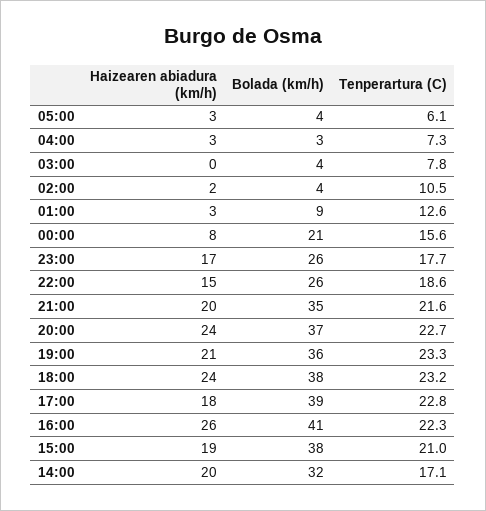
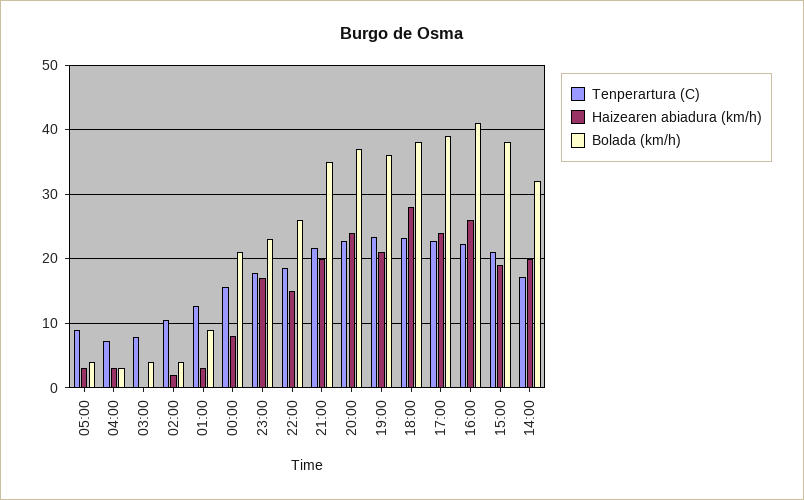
  {
    "Haizearen abiadura (km/h)": {
      "05:00": 3,
      "04:00": 3,
      "03:00": 0,
      "02:00": 2,
      "01:00": 3,
      "00:00": 8,
      "23:00": 17,
      "22:00": 15,
      "21:00": 20,
      "20:00": 24,
      "19:00": 21,
-     "18:00": 24,
+     "18:00": 28,
-     "17:00": 18,
+     "17:00": 24,
      "16:00": 26,
      "15:00": 19,
      "14:00": 20
    },
    "Bolada (km/h)": {
      "05:00": 4,
      "04:00": 3,
      "03:00": 4,
      "02:00": 4,
      "01:00": 9,
      "00:00": 21,
-     "23:00": 26,
+     "23:00": 23,
      "22:00": 26,
      "21:00": 35,
      "20:00": 37,
      "19:00": 36,
      "18:00": 38,
      "17:00": 39,
      "16:00": 41,
      "15:00": 38,
      "14:00": 32
    },
    "Tenperartura (C)": {
-     "05:00": 6.1,
+     "05:00": 9,
      "04:00": 7.3,
      "03:00": 7.8,
      "02:00": 10.5,
      "01:00": 12.6,
      "00:00": 15.6,
      "23:00": 17.7,
      "22:00": 18.6,
      "21:00": 21.6,
      "20:00": 22.7,
      "19:00": 23.3,
      "18:00": 23.2,
      "17:00": 22.8,
      "16:00": 22.3,
      "15:00": 21,
      "14:00": 17.1
    }
  }

